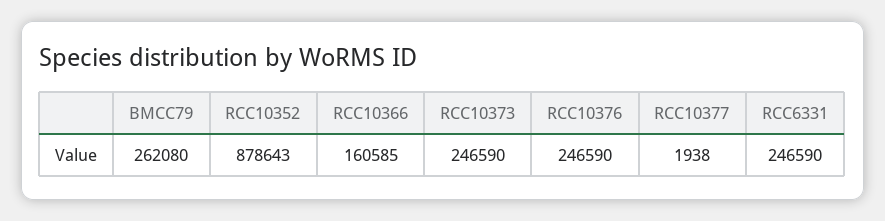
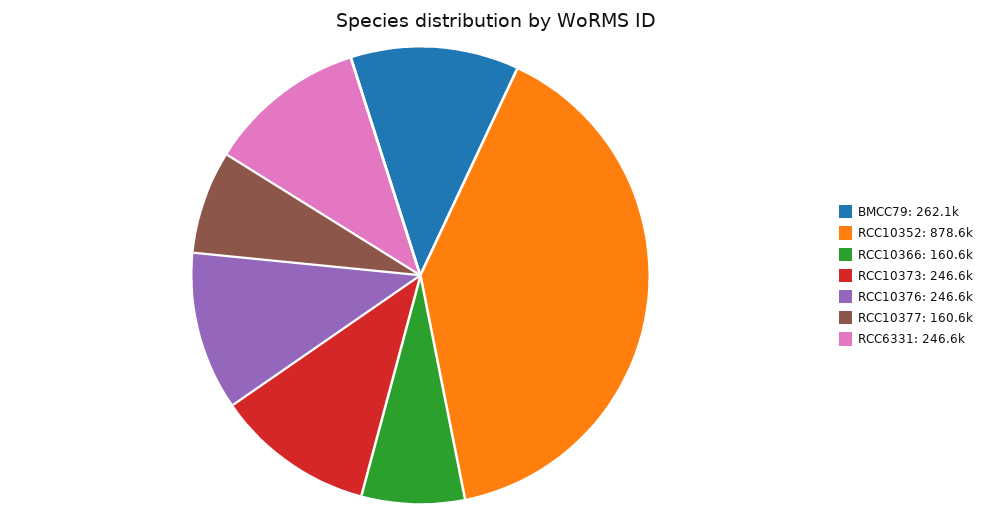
  {
    "BMCC79": 262080,
    "RCC10352": 878643,
    "RCC10366": 160585,
    "RCC10373": 246590,
    "RCC10376": 246590,
-   "RCC10377": 1938,
+   "RCC10377": 160600,
    "RCC6331": 246590
  }

